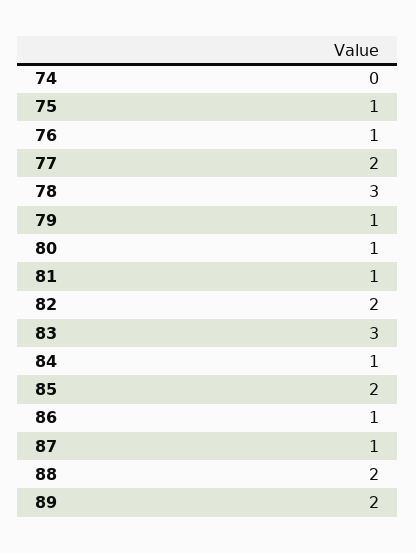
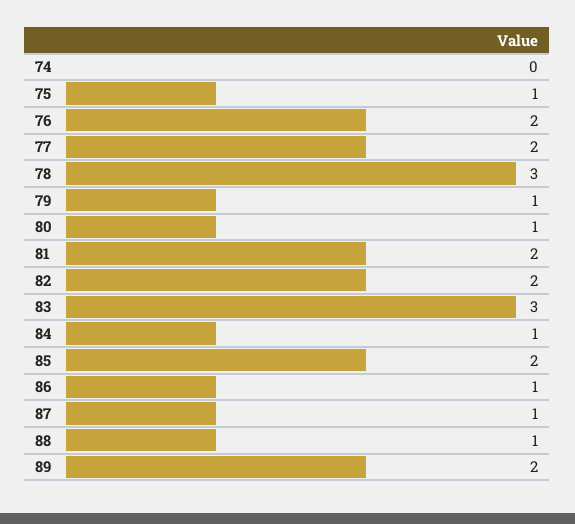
  {
    "74": 0,
    "75": 1,
-   "76": 1,
+   "76": 2,
    "77": 2,
    "78": 3,
    "79": 1,
    "80": 1,
-   "81": 1,
+   "81": 2,
    "82": 2,
    "83": 3,
    "84": 1,
    "85": 2,
    "86": 1,
    "87": 1,
-   "88": 2,
+   "88": 1,
    "89": 2
  }

